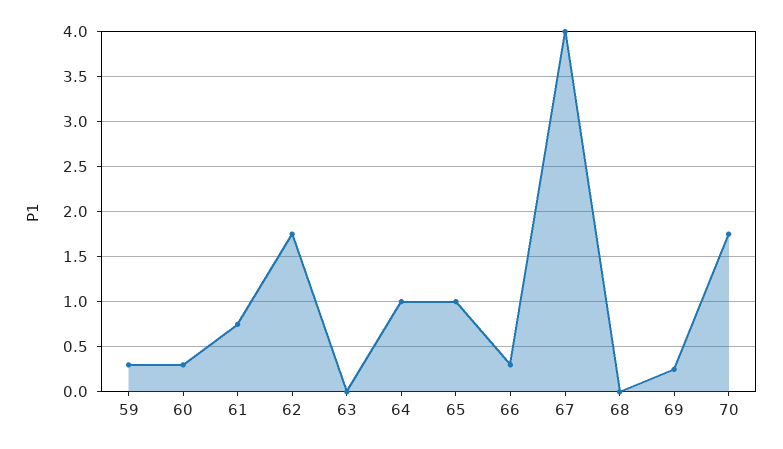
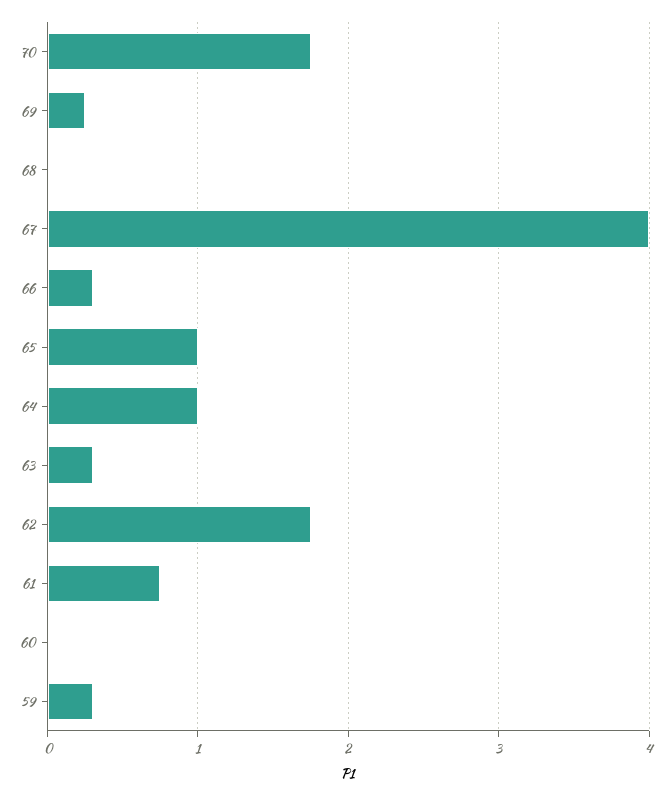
  {
    "59": 0.3,
-   "60": 0.3,
+   "60": 0,
    "61": 0.8,
    "62": 1.8,
-   "63": 0,
+   "63": 0.3,
    "64": 1,
    "65": 1,
    "66": 0.3,
    "67": 4,
    "68": 0,
    "69": 0.3,
    "70": 1.8
  }

